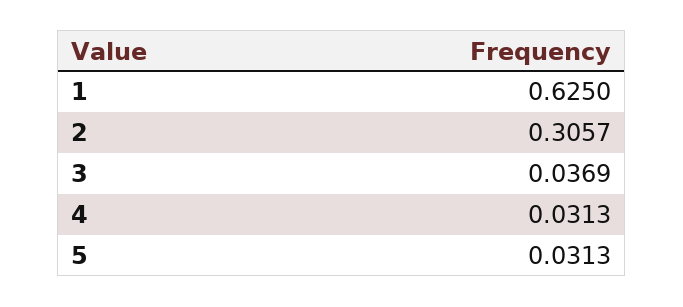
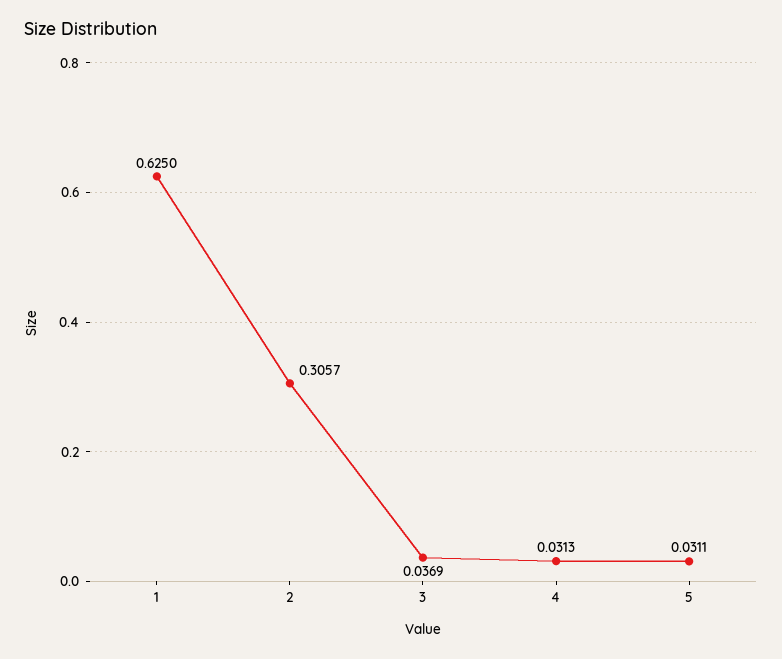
  {
    "1": 0.625,
    "2": 0.3057,
    "3": 0.0369,
    "4": 0.0313,
-   "5": 0.0313
+   "5": 0.0311
  }

